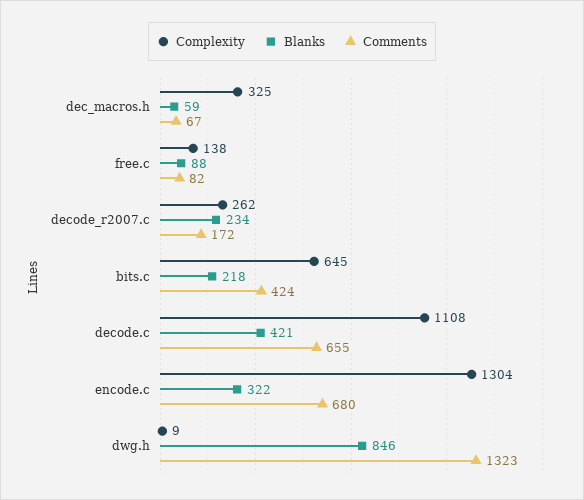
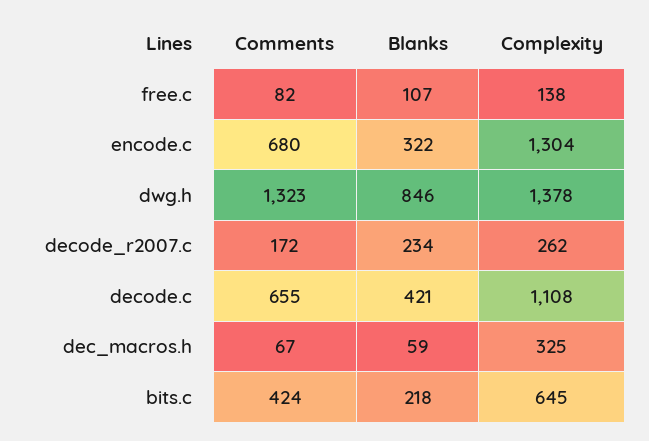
  {
    "Complexity": {
      "dec_macros.h": 325,
      "free.c": 138,
      "decode_r2007.c": 262,
      "bits.c": 645,
      "decode.c": 1108,
      "encode.c": 1304,
-     "dwg.h": 9
+     "dwg.h": 1378
    },
    "Blanks": {
      "dec_macros.h": 59,
-     "free.c": 88,
+     "free.c": 107,
      "decode_r2007.c": 234,
      "bits.c": 218,
      "decode.c": 421,
      "encode.c": 322,
      "dwg.h": 846
    },
    "Comments": {
      "dec_macros.h": 67,
      "free.c": 82,
      "decode_r2007.c": 172,
      "bits.c": 424,
      "decode.c": 655,
      "encode.c": 680,
      "dwg.h": 1323
    }
  }

